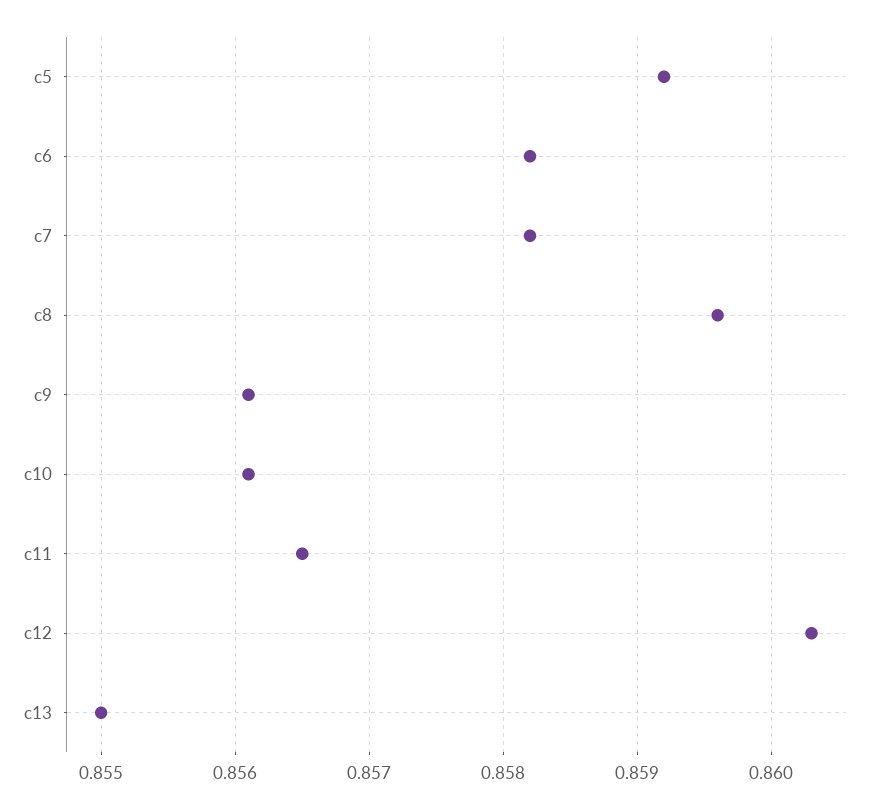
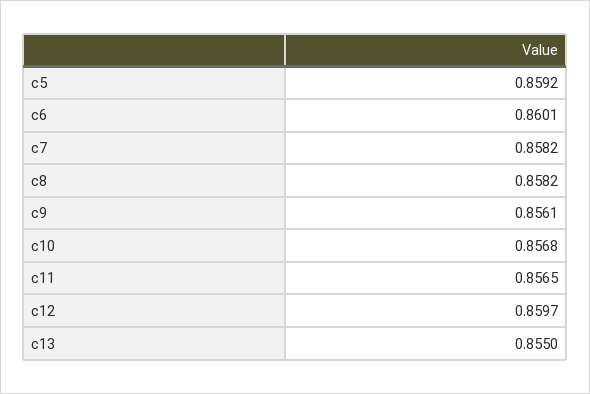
  {
    "c5": 0.8592,
-   "c6": 0.8582,
+   "c6": 0.8601,
    "c7": 0.8582,
-   "c8": 0.8596,
+   "c8": 0.8582,
    "c9": 0.8561,
-   "c10": 0.8561,
+   "c10": 0.8568,
    "c11": 0.8565,
-   "c12": 0.8603,
+   "c12": 0.8597,
    "c13": 0.855
  }

